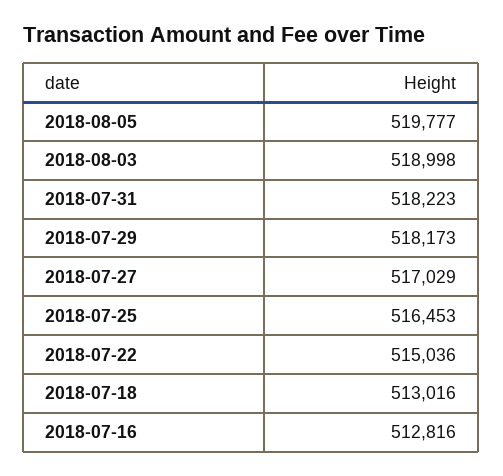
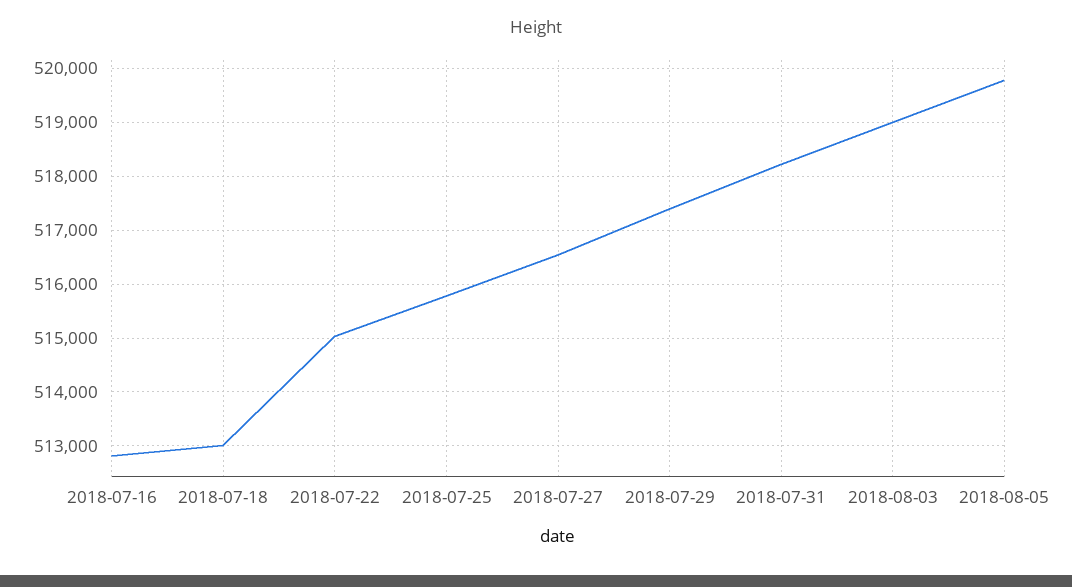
  {
    "2018-08-05": 519777,
    "2018-08-03": 518998,
    "2018-07-31": 518223,
-   "2018-07-29": 518173,
+   "2018-07-29": 517400,
-   "2018-07-27": 517029,
+   "2018-07-27": 516600,
-   "2018-07-25": 516453,
+   "2018-07-25": 515800,
    "2018-07-22": 515036,
    "2018-07-18": 513016,
    "2018-07-16": 512816
  }

